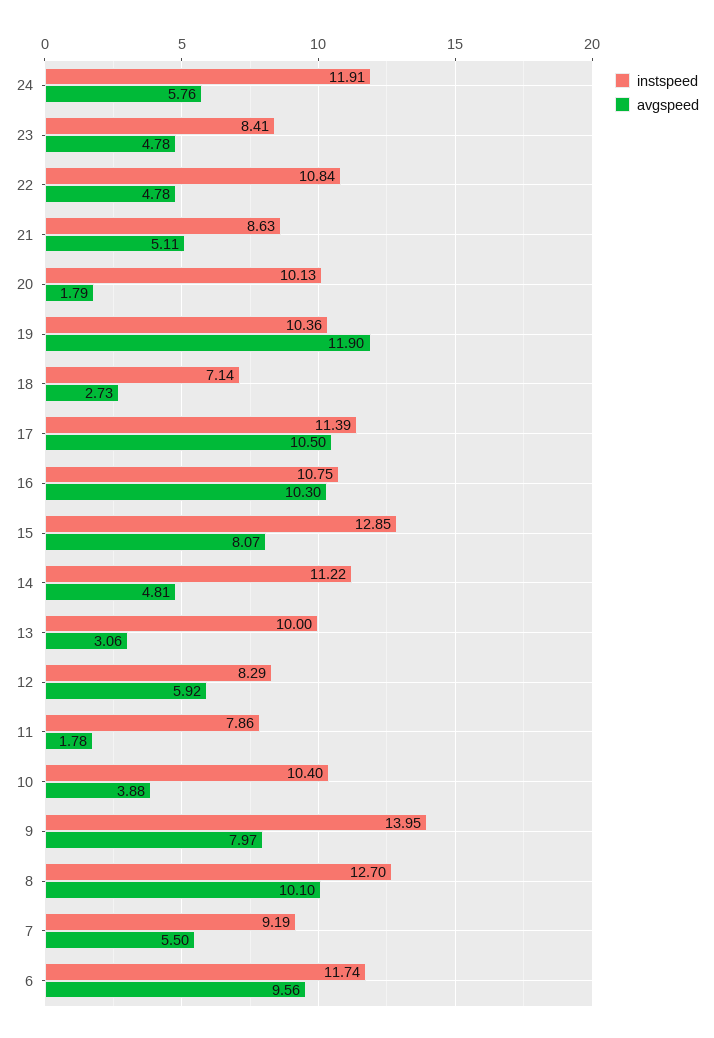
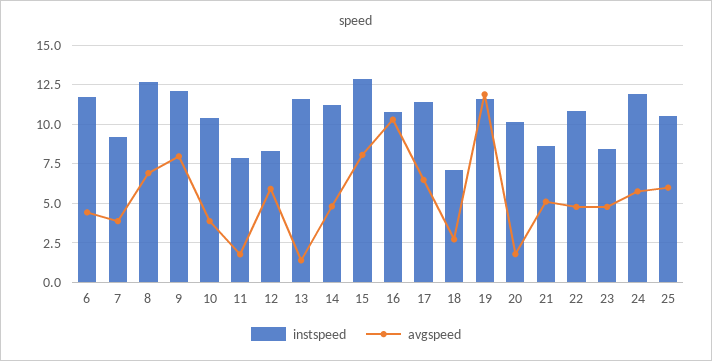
  {
    "instspeed": {
      "24": 11.91,
      "23": 8.41,
      "22": 10.84,
      "21": 8.63,
      "20": 10.13,
-     "19": 10.36,
+     "19": 11.5,
      "18": 7.14,
      "17": 11.39,
      "16": 10.75,
      "15": 12.85,
      "14": 11.22,
-     "13": 10,
+     "13": 11.5,
      "12": 8.29,
      "11": 7.86,
      "10": 10.4,
-     "9": 13.95,
+     "9": 12,
      "8": 12.7,
      "7": 9.19,
-     "6": 11.74
+     "6": 11.74,
+     "25": 10.5
    },
    "avgspeed": {
      "24": 5.76,
      "23": 4.78,
      "22": 4.78,
      "21": 5.11,
      "20": 1.79,
      "19": 11.9,
      "18": 2.73,
-     "17": 10.5,
+     "17": 6.5,
      "16": 10.3,
      "15": 8.07,
      "14": 4.81,
-     "13": 3.06,
+     "13": 1.5,
      "12": 5.92,
      "11": 1.78,
      "10": 3.88,
      "9": 7.97,
-     "8": 10.1,
+     "8": 7,
-     "7": 5.5,
+     "7": 4,
-     "6": 9.56
+     "6": 4.5,
+     "25": 6
    }
  }

